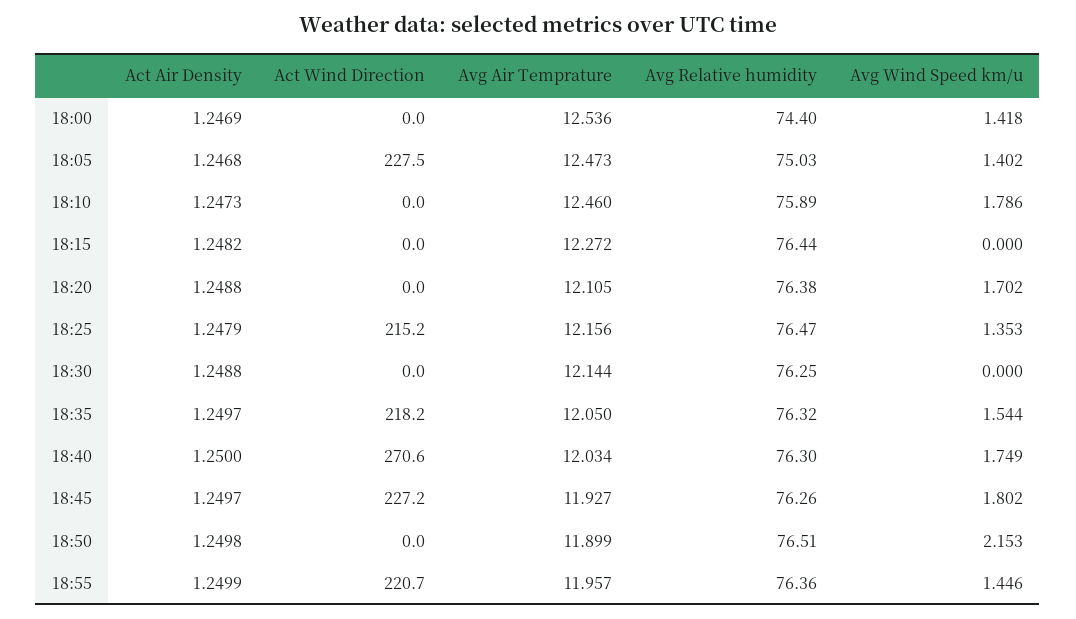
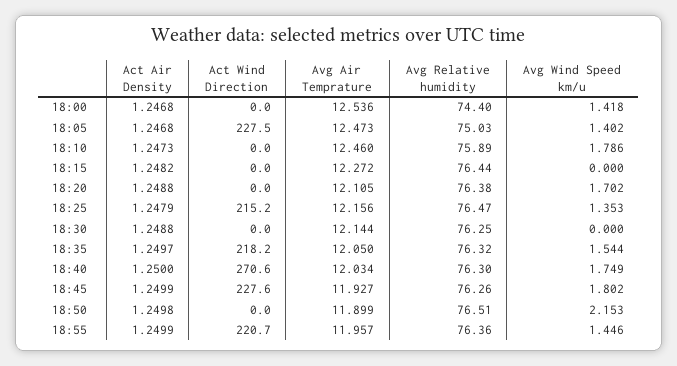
  {
    "Act Air Density": {
-     "18:00": 1.2469,
+     "18:00": 1.2468,
      "18:05": 1.2468,
      "18:10": 1.2473,
      "18:15": 1.2482,
      "18:20": 1.2488,
      "18:25": 1.2479,
      "18:30": 1.2488,
      "18:35": 1.2497,
      "18:40": 1.25,
-     "18:45": 1.2497,
+     "18:45": 1.2499,
      "18:50": 1.2498,
      "18:55": 1.2499
    },
    "Act Wind Direction": {
      "18:00": 0,
      "18:05": 227.5,
      "18:10": 0,
      "18:15": 0,
      "18:20": 0,
      "18:25": 215.2,
      "18:30": 0,
      "18:35": 218.2,
      "18:40": 270.6,
-     "18:45": 227.2,
+     "18:45": 227.6,
      "18:50": 0,
      "18:55": 220.7
    },
    "Avg Air Temprature": {
      "18:00": 12.536,
      "18:05": 12.473,
      "18:10": 12.46,
      "18:15": 12.272,
      "18:20": 12.105,
      "18:25": 12.156,
      "18:30": 12.144,
      "18:35": 12.05,
      "18:40": 12.034,
      "18:45": 11.927,
      "18:50": 11.899,
      "18:55": 11.957
    },
    "Avg Relative humidity": {
      "18:00": 74.4,
      "18:05": 75.03,
      "18:10": 75.89,
      "18:15": 76.44,
      "18:20": 76.38,
      "18:25": 76.47,
      "18:30": 76.25,
      "18:35": 76.32,
      "18:40": 76.3,
      "18:45": 76.26,
      "18:50": 76.51,
      "18:55": 76.36
    },
    "Avg Wind Speed km/u": {
      "18:00": 1.418,
      "18:05": 1.402,
      "18:10": 1.786,
      "18:15": 0,
      "18:20": 1.702,
      "18:25": 1.353,
      "18:30": 0,
      "18:35": 1.544,
      "18:40": 1.749,
      "18:45": 1.802,
      "18:50": 2.153,
      "18:55": 1.446
    }
  }

